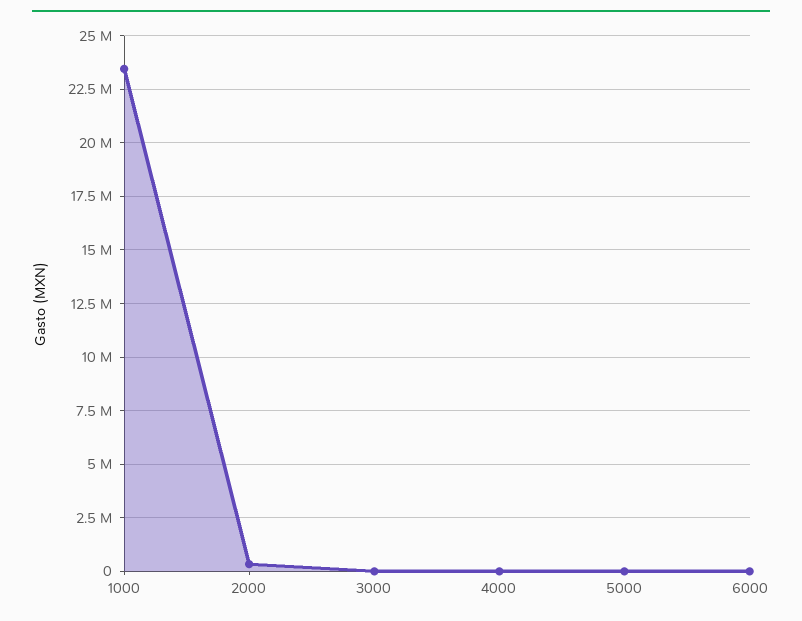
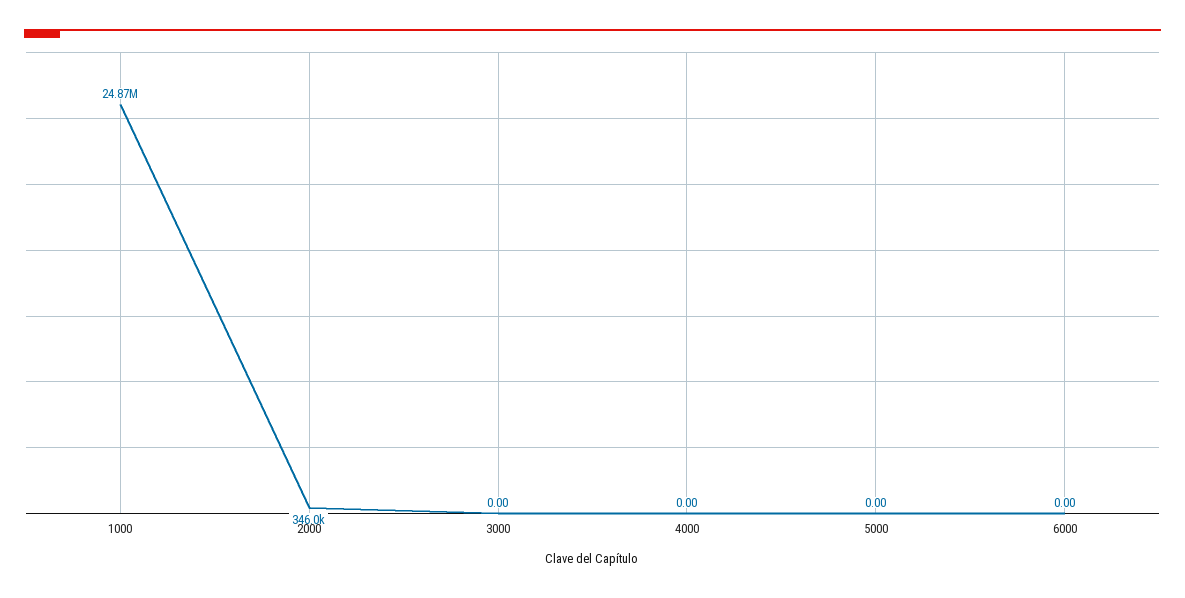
  {
-   "1000": 23500000,
+   "1000": 24870000,
    "2000": 346000,
    "3000": 0,
    "4000": 0,
    "5000": 0,
    "6000": 0
  }

